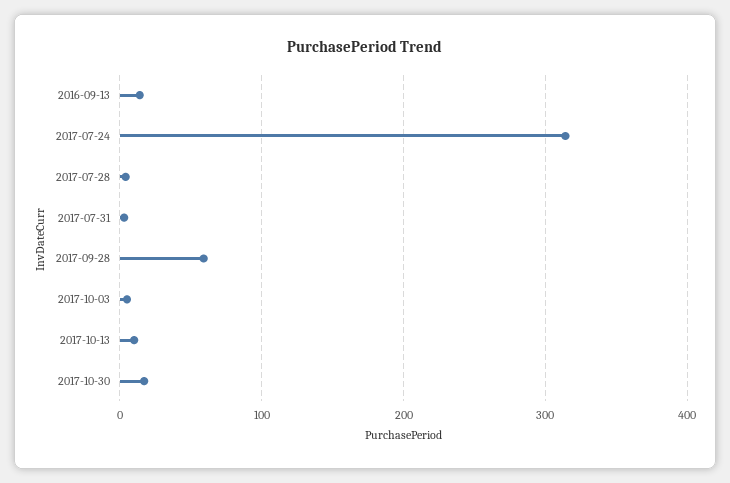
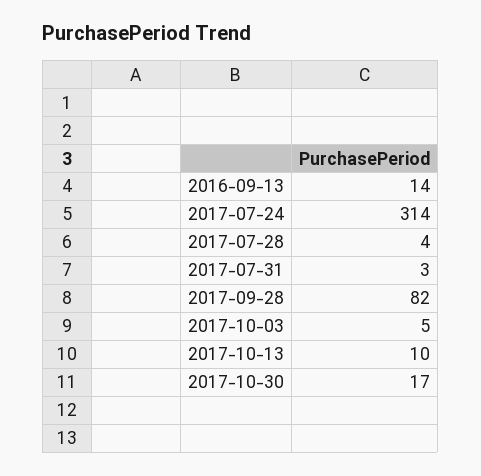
  {
    "2016-09-13": 14,
    "2017-07-24": 314,
    "2017-07-28": 4,
    "2017-07-31": 3,
-   "2017-09-28": 60,
+   "2017-09-28": 82,
    "2017-10-03": 5,
    "2017-10-13": 10,
    "2017-10-30": 17
  }

